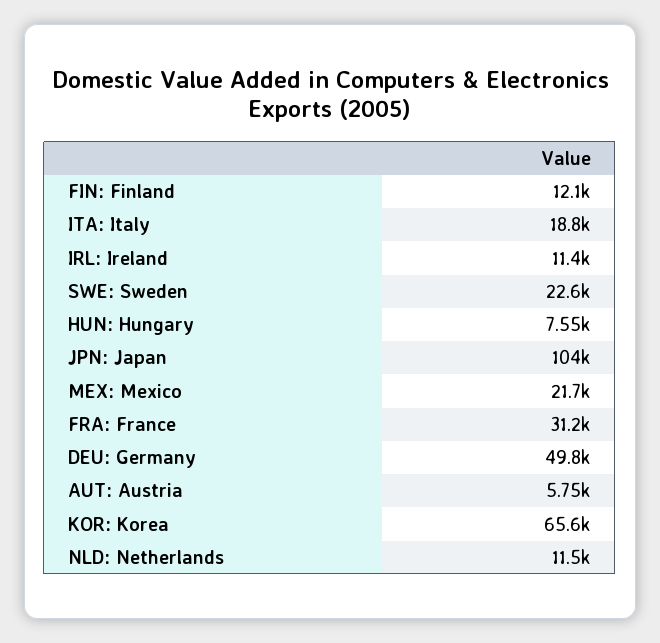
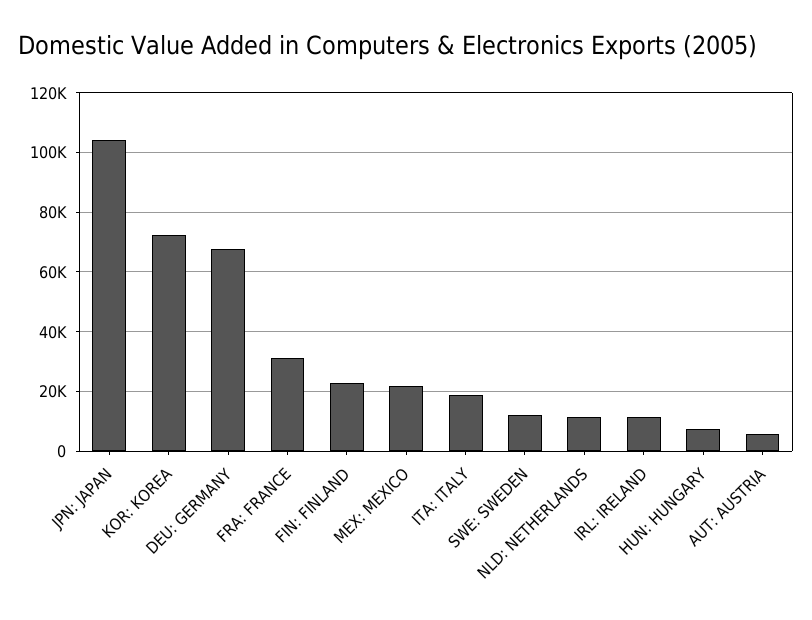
  {
-   "FIN: Finland": 12100,
+   "FIN: Finland": 22500,
    "ITA: Italy": 18800,
    "IRL: Ireland": 11400,
-   "SWE: Sweden": 22600,
+   "SWE: Sweden": 12500,
    "HUN: Hungary": 7550,
    "JPN: Japan": 104000,
    "MEX: Mexico": 21700,
    "FRA: France": 31200,
-   "DEU: Germany": 49800,
+   "DEU: Germany": 67500,
    "AUT: Austria": 5750,
-   "KOR: Korea": 65600,
+   "KOR: Korea": 72500,
    "NLD: Netherlands": 11500
  }

